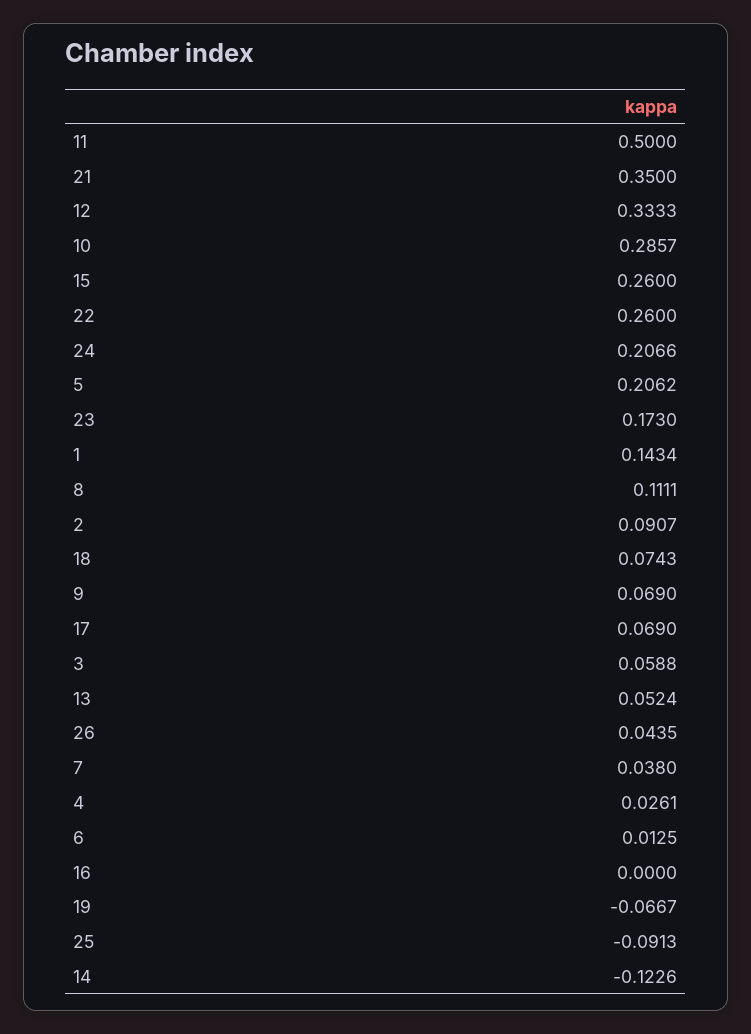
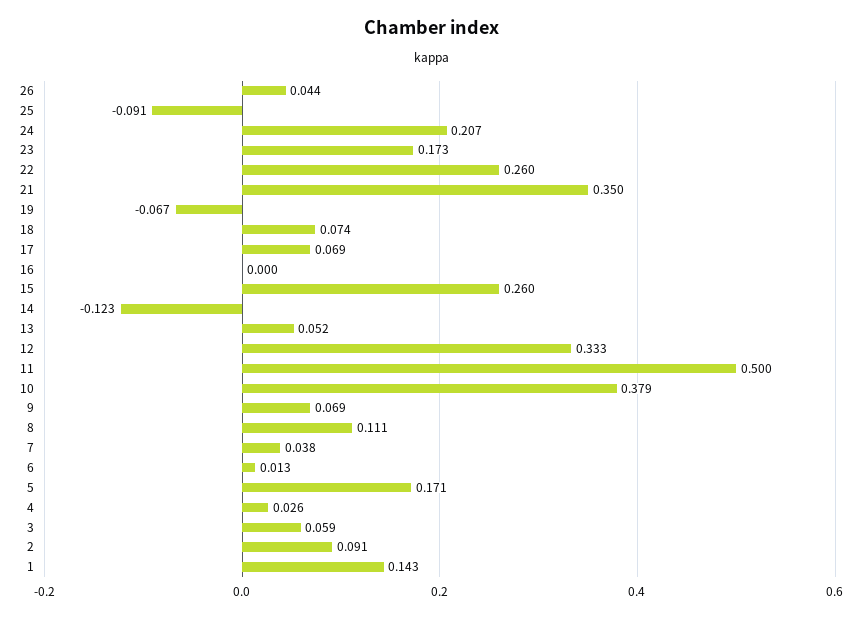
  {
    "11": 0.5,
    "21": 0.35,
    "12": 0.3333,
-   "10": 0.2857,
+   "10": 0.379,
    "15": 0.26,
    "22": 0.26,
    "24": 0.2066,
-   "5": 0.2062,
+   "5": 0.171,
    "23": 0.173,
    "1": 0.1434,
    "8": 0.1111,
    "2": 0.0907,
    "18": 0.0743,
    "9": 0.069,
    "17": 0.069,
    "3": 0.0588,
    "13": 0.0524,
    "26": 0.0435,
    "7": 0.038,
    "4": 0.0261,
    "6": 0.0125,
    "16": 0,
    "19": -0.0667,
    "25": -0.0913,
    "14": -0.1226
  }

